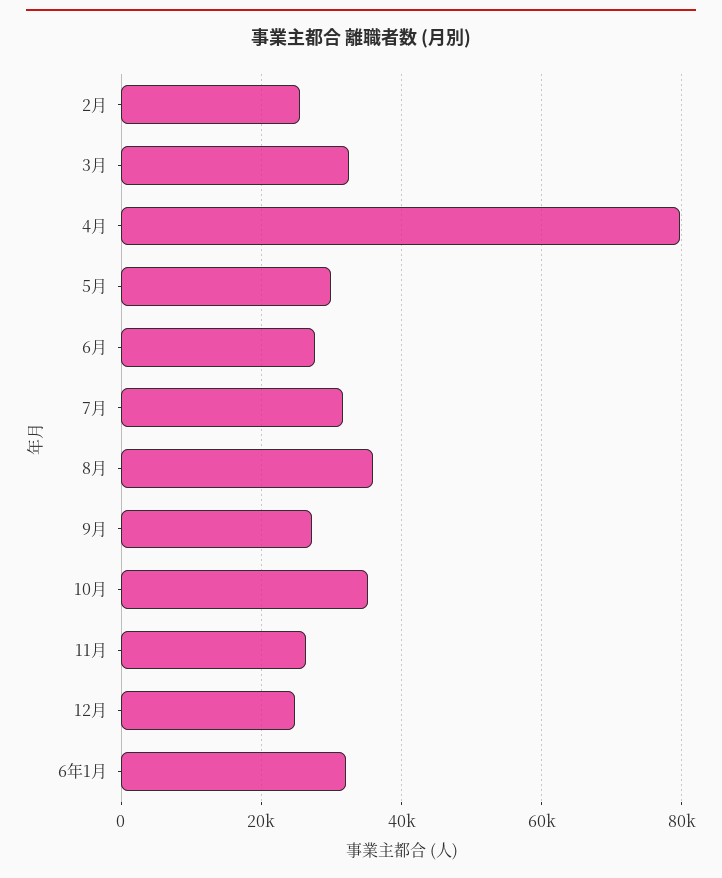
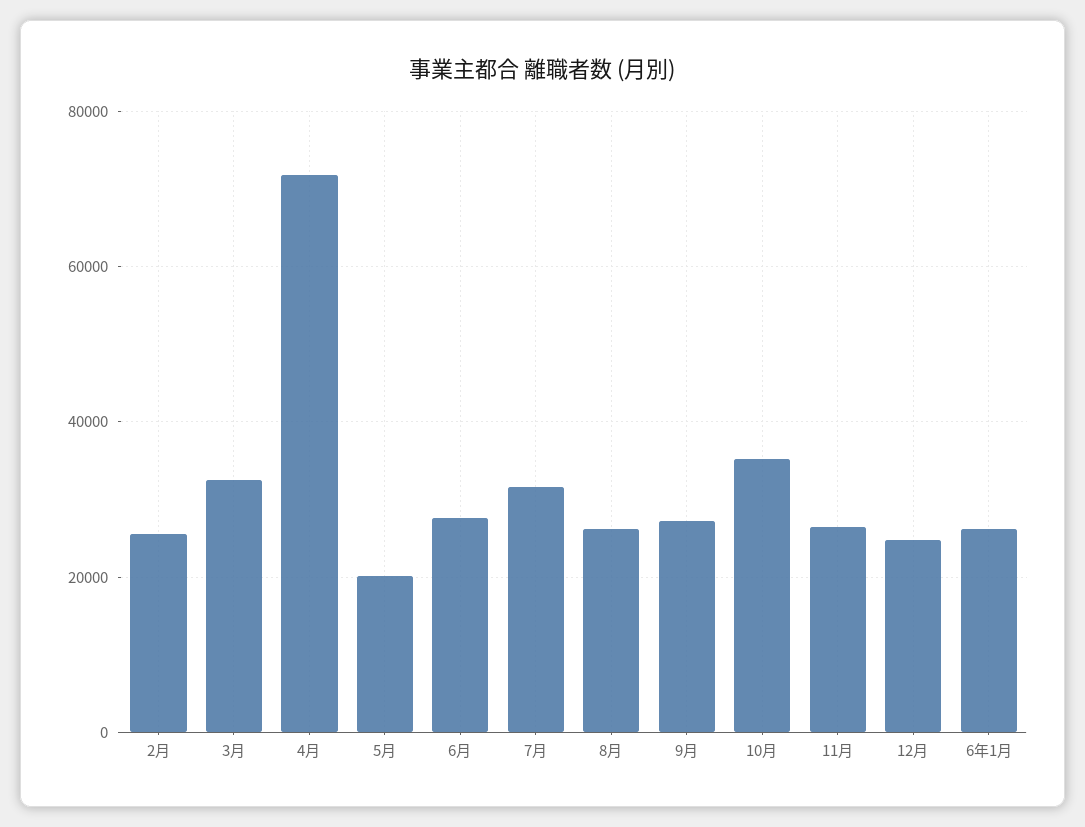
  {
    "2月": 26000,
    "3月": 32000,
-   "4月": 80000,
+   "4月": 72000,
-   "5月": 30000,
+   "5月": 20000,
    "6月": 28000,
    "7月": 32000,
-   "8月": 36000,
+   "8月": 26000,
    "9月": 28000,
    "10月": 36000,
    "11月": 26000,
    "12月": 24000,
-   "6年1月": 32000
+   "6年1月": 26000
  }

